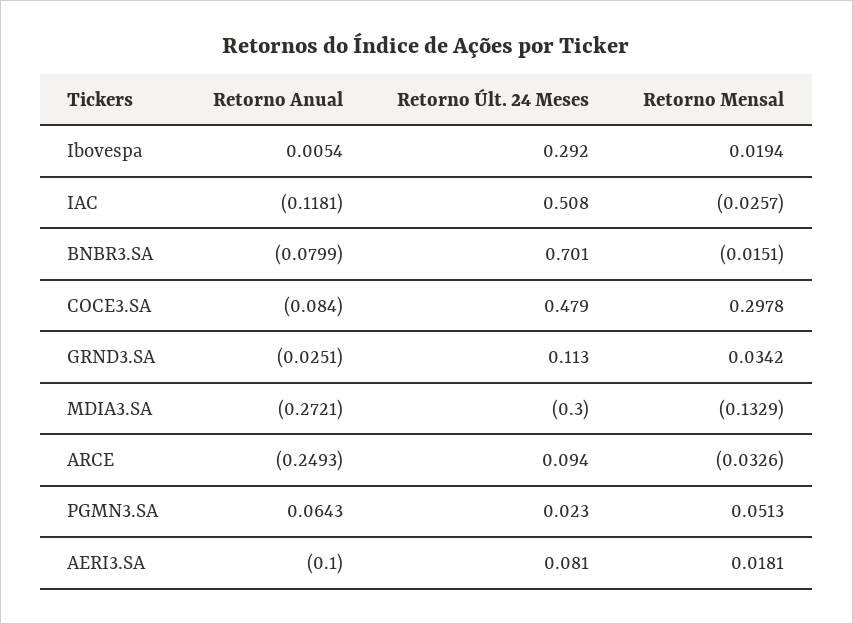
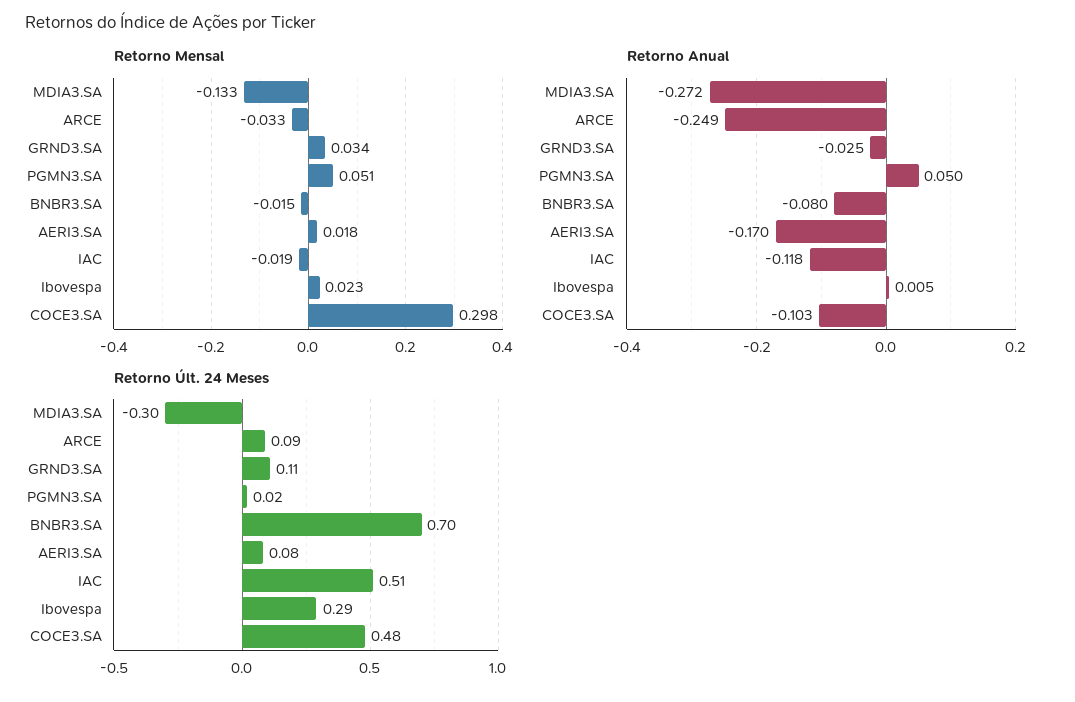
  {
    "Retorno Anual": {
      "Ibovespa": 0.0054,
      "IAC": -0.1181,
      "BNBR3.SA": -0.0799,
-     "COCE3.SA": -0.084,
+     "COCE3.SA": -0.103,
      "GRND3.SA": -0.0251,
      "MDIA3.SA": -0.2721,
      "ARCE": -0.2493,
-     "PGMN3.SA": 0.0643,
+     "PGMN3.SA": 0.05,
-     "AERI3.SA": -0.1
+     "AERI3.SA": -0.17
    },
    "Retorno Últ. 24 Meses": {
      "Ibovespa": 0.292,
      "IAC": 0.508,
      "BNBR3.SA": 0.701,
      "COCE3.SA": 0.479,
      "GRND3.SA": 0.113,
      "MDIA3.SA": -0.3,
      "ARCE": 0.094,
      "PGMN3.SA": 0.023,
      "AERI3.SA": 0.081
    },
    "Retorno Mensal": {
-     "Ibovespa": 0.0194,
+     "Ibovespa": 0.023,
-     "IAC": -0.0257,
+     "IAC": -0.019,
      "BNBR3.SA": -0.0151,
      "COCE3.SA": 0.2978,
      "GRND3.SA": 0.0342,
      "MDIA3.SA": -0.1329,
      "ARCE": -0.0326,
      "PGMN3.SA": 0.0513,
      "AERI3.SA": 0.0181
    }
  }

